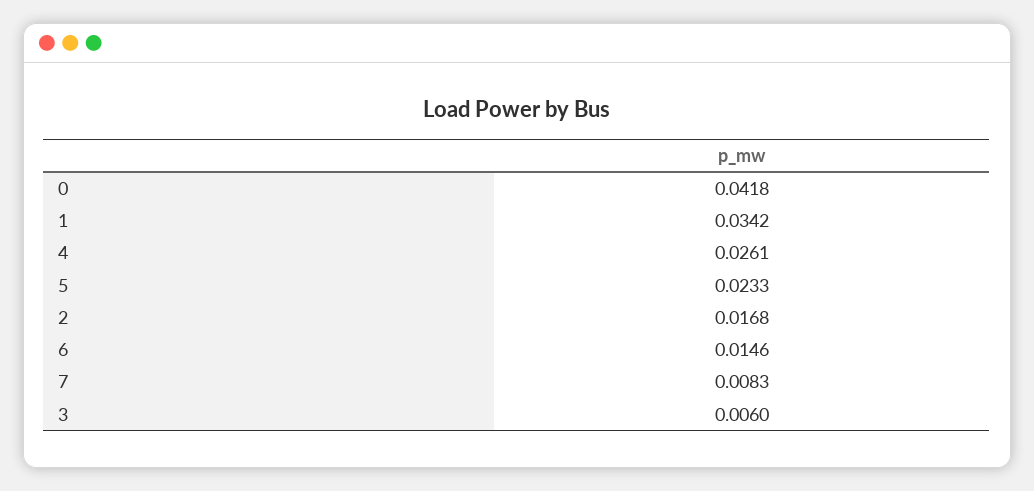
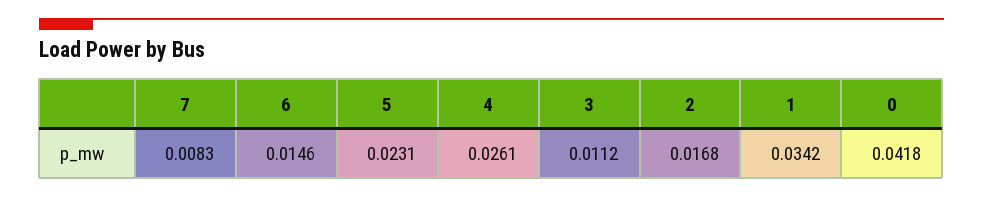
  {
    "0": 0.0418,
    "1": 0.0342,
    "4": 0.0261,
-   "5": 0.0233,
+   "5": 0.0231,
    "2": 0.0168,
    "6": 0.0146,
    "7": 0.0083,
-   "3": 0.006
+   "3": 0.0112
  }

